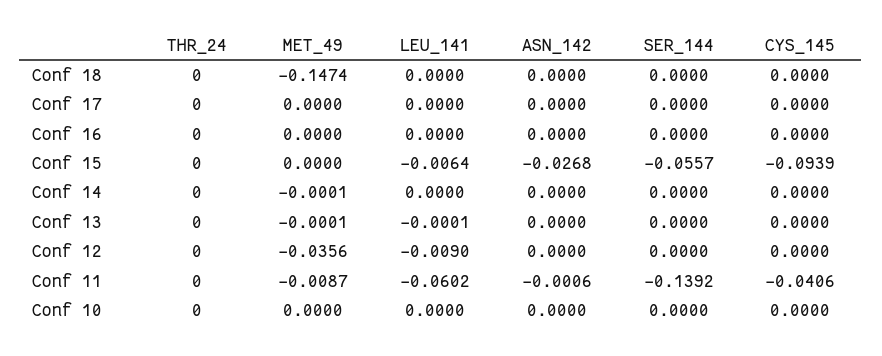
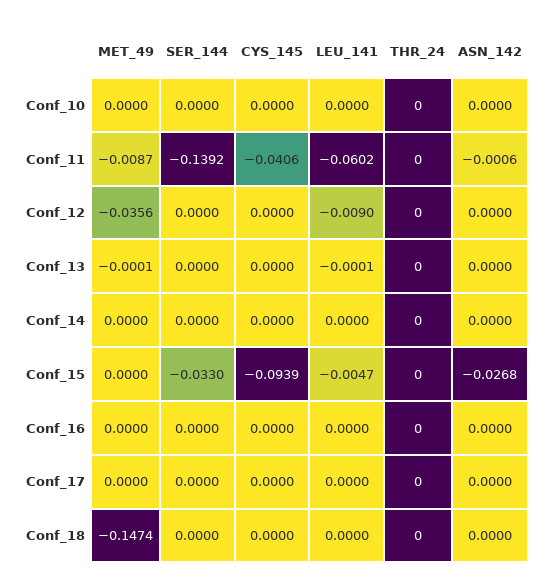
  {
    "THR_24": {
      "Conf 18": 0,
      "Conf 17": 0,
      "Conf 16": 0,
      "Conf 15": 0,
      "Conf 14": 0,
      "Conf 13": 0,
      "Conf 12": 0,
      "Conf 11": 0,
      "Conf 10": 0
    },
    "MET_49": {
      "Conf 18": -0.1474,
      "Conf 17": 0,
      "Conf 16": 0,
      "Conf 15": 0,
-     "Conf 14": -0.0001,
+     "Conf 14": 0,
      "Conf 13": -0.0001,
      "Conf 12": -0.0356,
      "Conf 11": -0.0087,
      "Conf 10": 0
    },
    "LEU_141": {
      "Conf 18": 0,
      "Conf 17": 0,
      "Conf 16": 0,
-     "Conf 15": -0.0064,
+     "Conf 15": -0.0047,
      "Conf 14": 0,
      "Conf 13": -0.0001,
      "Conf 12": -0.009,
      "Conf 11": -0.0602,
      "Conf 10": 0
    },
    "ASN_142": {
      "Conf 18": 0,
      "Conf 17": 0,
      "Conf 16": 0,
      "Conf 15": -0.0268,
      "Conf 14": 0,
      "Conf 13": 0,
      "Conf 12": 0,
      "Conf 11": -0.0006,
      "Conf 10": 0
    },
    "SER_144": {
      "Conf 18": 0,
      "Conf 17": 0,
      "Conf 16": 0,
-     "Conf 15": -0.0557,
+     "Conf 15": -0.033,
      "Conf 14": 0,
      "Conf 13": 0,
      "Conf 12": 0,
      "Conf 11": -0.1392,
      "Conf 10": 0
    },
    "CYS_145": {
      "Conf 18": 0,
      "Conf 17": 0,
      "Conf 16": 0,
      "Conf 15": -0.0939,
      "Conf 14": 0,
      "Conf 13": 0,
      "Conf 12": 0,
      "Conf 11": -0.0406,
      "Conf 10": 0
    }
  }

